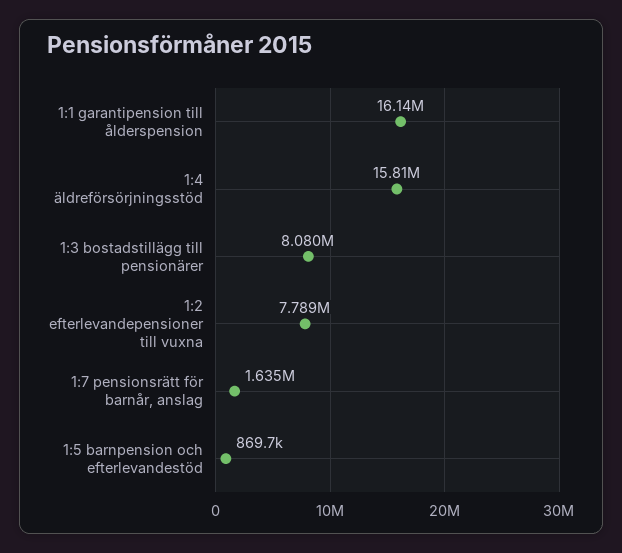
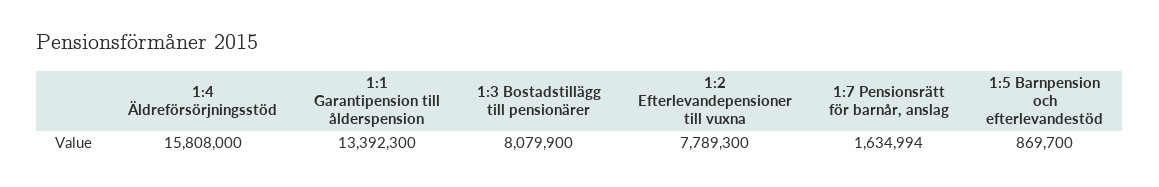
  {
-   "1:1 garantipension till ålderspension": 16140000,
+   "1:1 garantipension till ålderspension": 13392300,
    "1:4 äldreförsörjningsstöd": 15808000,
    "1:3 bostadstillägg till pensionärer": 8079900,
    "1:2 efterlevandepensioner till vuxna": 7789300,
    "1:7 pensionsrätt för barnår, anslag": 1634994,
    "1:5 barnpension och efterlevandestöd": 869700
  }

